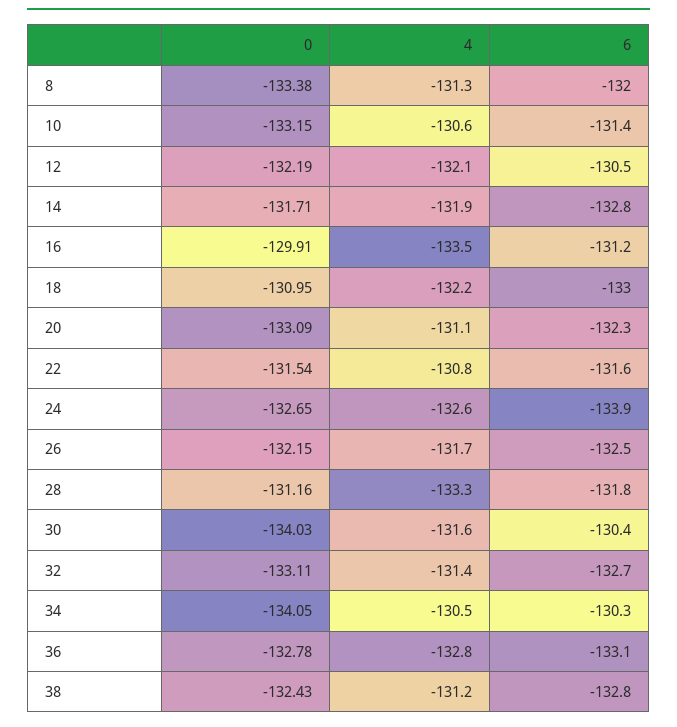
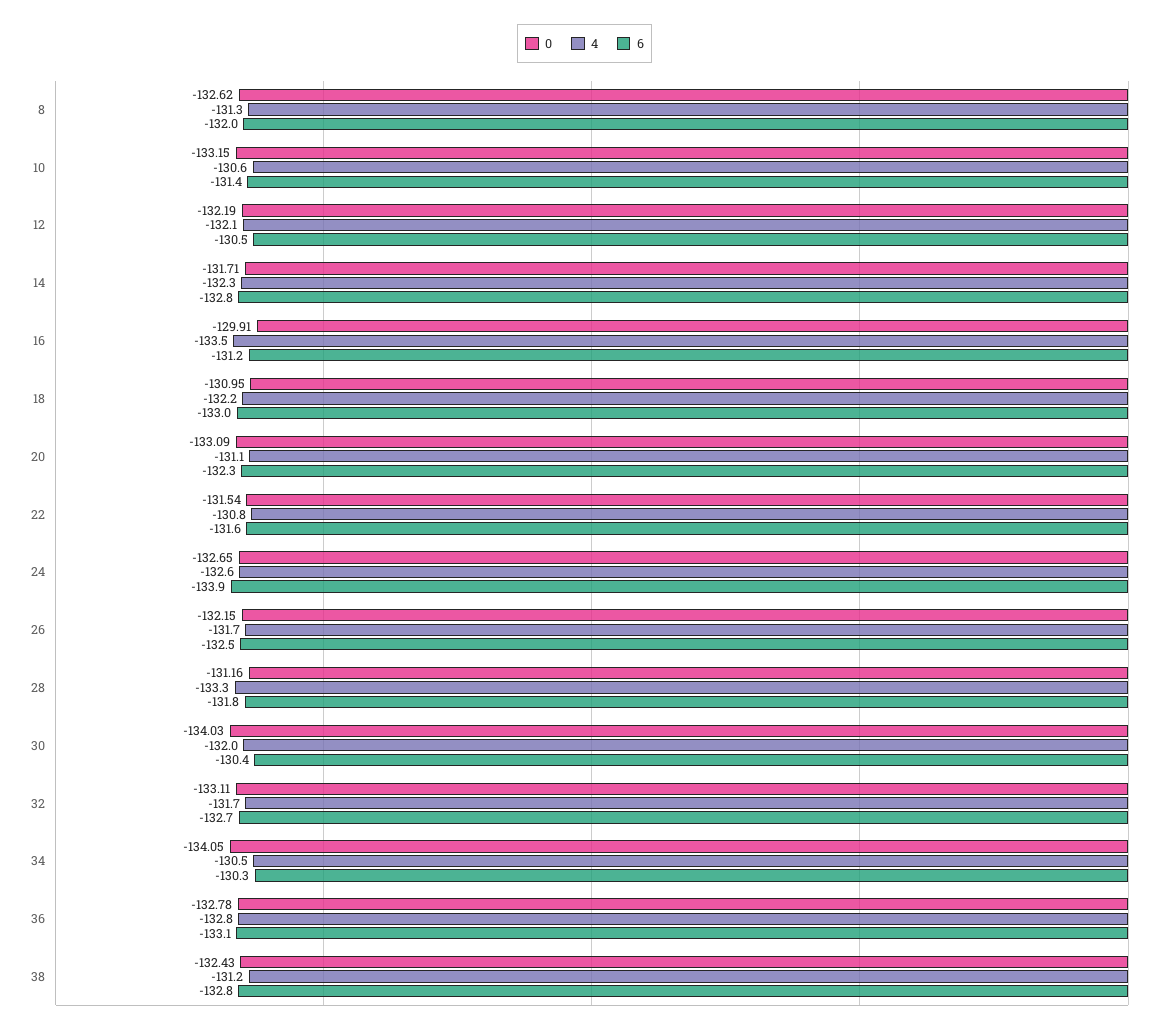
  {
    "0": {
-     "8": -133.38,
+     "8": -132.62,
      "10": -133.15,
      "12": -132.19,
      "14": -131.71,
      "16": -129.91,
      "18": -130.95,
      "20": -133.09,
      "22": -131.54,
      "24": -132.65,
      "26": -132.15,
      "28": -131.16,
      "30": -134.03,
      "32": -133.11,
      "34": -134.05,
      "36": -132.78,
      "38": -132.43
    },
    "4": {
      "8": -131.3,
      "10": -130.6,
      "12": -132.1,
-     "14": -131.9,
+     "14": -132.3,
      "16": -133.5,
      "18": -132.2,
      "20": -131.1,
      "22": -130.8,
      "24": -132.6,
      "26": -131.7,
      "28": -133.3,
-     "30": -131.6,
+     "30": -132,
-     "32": -131.4,
+     "32": -131.7,
      "34": -130.5,
      "36": -132.8,
      "38": -131.2
    },
    "6": {
      "8": -132,
      "10": -131.4,
      "12": -130.5,
      "14": -132.8,
      "16": -131.2,
      "18": -133,
      "20": -132.3,
      "22": -131.6,
      "24": -133.9,
      "26": -132.5,
      "28": -131.8,
      "30": -130.4,
      "32": -132.7,
      "34": -130.3,
      "36": -133.1,
      "38": -132.8
    }
  }

